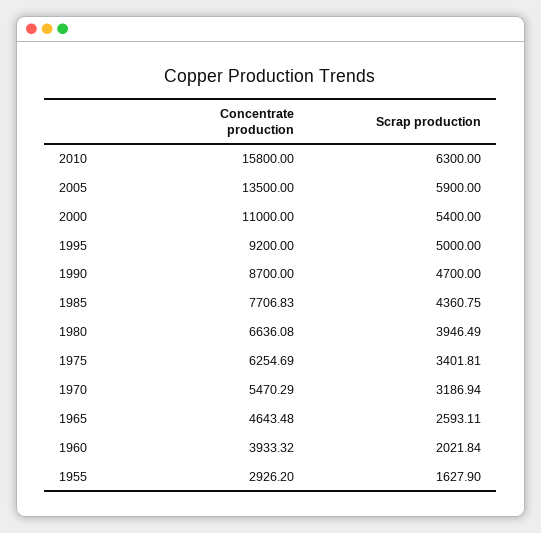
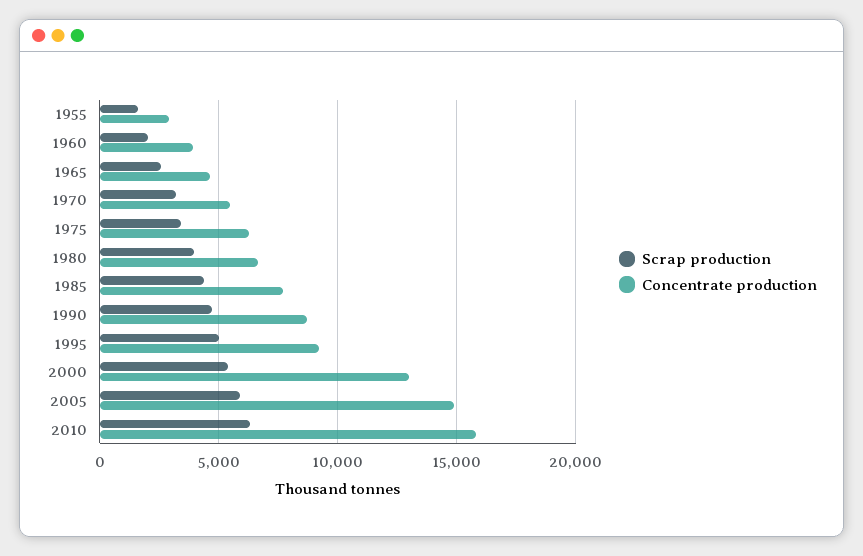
  {
    "Concentrate production": {
      "2010": 15800,
-     "2005": 13500,
+     "2005": 15000,
-     "2000": 11000,
+     "2000": 13000,
      "1995": 9200,
      "1990": 8700,
      "1985": 7706.83,
      "1980": 6636.08,
      "1975": 6254.69,
      "1970": 5470.29,
      "1965": 4643.48,
      "1960": 3933.32,
      "1955": 2926.2
    },
    "Scrap production": {
      "2010": 6300,
      "2005": 5900,
      "2000": 5400,
      "1995": 5000,
      "1990": 4700,
      "1985": 4360.75,
      "1980": 3946.49,
      "1975": 3401.81,
      "1970": 3186.94,
      "1965": 2593.11,
      "1960": 2021.84,
      "1955": 1627.9
    }
  }

